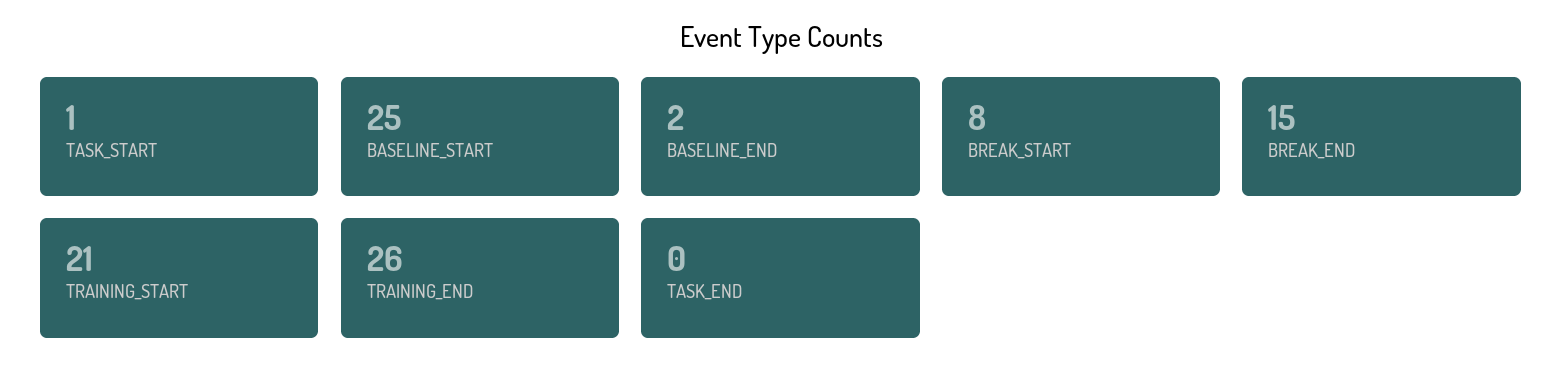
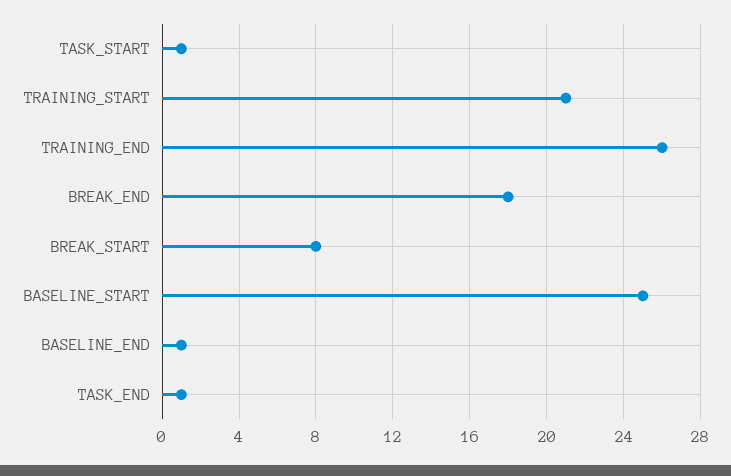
  {
    "TASK_START": 1,
    "BASELINE_START": 25,
-   "BASELINE_END": 2,
+   "BASELINE_END": 1,
    "BREAK_START": 8,
-   "BREAK_END": 15,
+   "BREAK_END": 18,
    "TRAINING_START": 21,
    "TRAINING_END": 26,
-   "TASK_END": 0
+   "TASK_END": 1
  }

